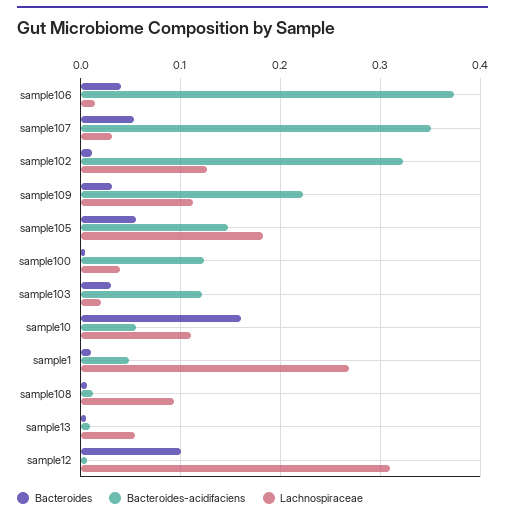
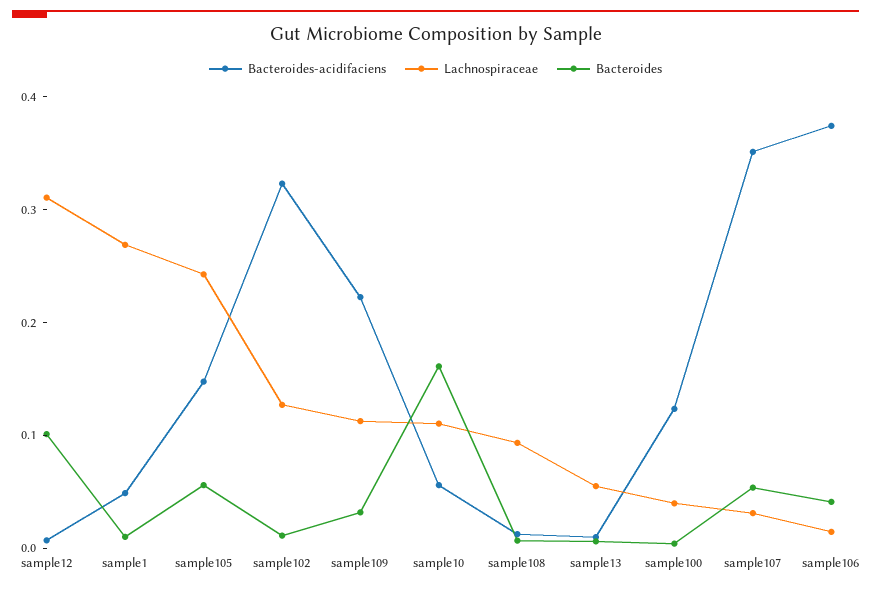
  {
    "Bacteroides": {
      "sample106": 0.04,
      "sample107": 0.05,
      "sample102": 0.01,
      "sample109": 0.03,
      "sample105": 0.06,
      "sample100": 0,
-     "sample103": 0.03,
      "sample10": 0.16,
      "sample1": 0.01,
      "sample108": 0.01,
      "sample13": 0.01,
      "sample12": 0.1
    },
    "Bacteroides-acidifaciens": {
      "sample106": 0.37,
      "sample107": 0.35,
      "sample102": 0.32,
      "sample109": 0.22,
      "sample105": 0.15,
      "sample100": 0.12,
-     "sample103": 0.12,
      "sample10": 0.06,
      "sample1": 0.05,
      "sample108": 0.01,
      "sample13": 0.01,
      "sample12": 0.01
    },
    "Lachnospiraceae": {
      "sample106": 0.01,
      "sample107": 0.03,
      "sample102": 0.13,
      "sample109": 0.11,
-     "sample105": 0.18,
+     "sample105": 0.24,
      "sample100": 0.04,
-     "sample103": 0.02,
      "sample10": 0.11,
      "sample1": 0.27,
      "sample108": 0.09,
      "sample13": 0.05,
      "sample12": 0.31
    }
  }

